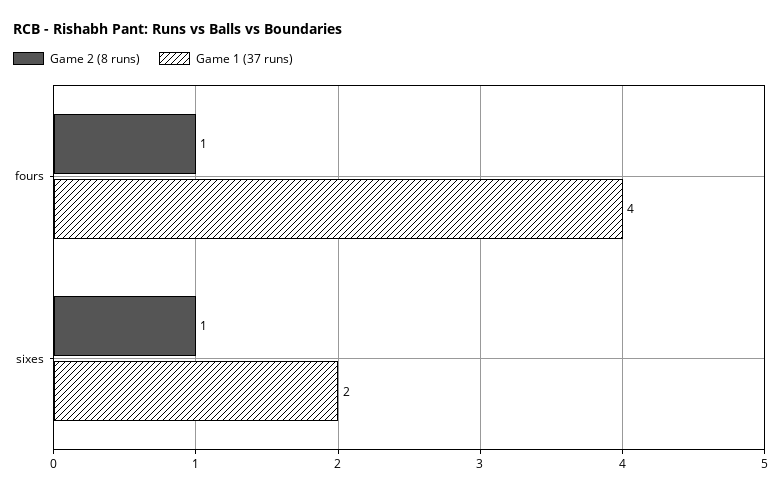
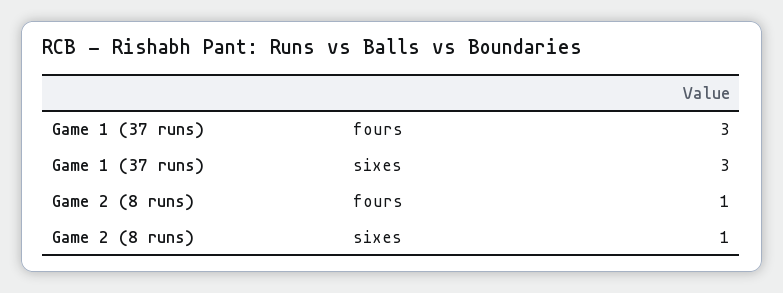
  {
    "Game 2 (8 runs)": {
      "fours": 1,
      "sixes": 1
    },
    "Game 1 (37 runs)": {
-     "fours": 4,
+     "fours": 3,
-     "sixes": 2
+     "sixes": 3
    }
  }

